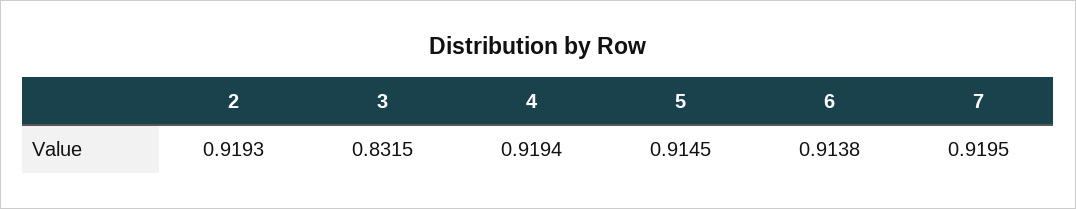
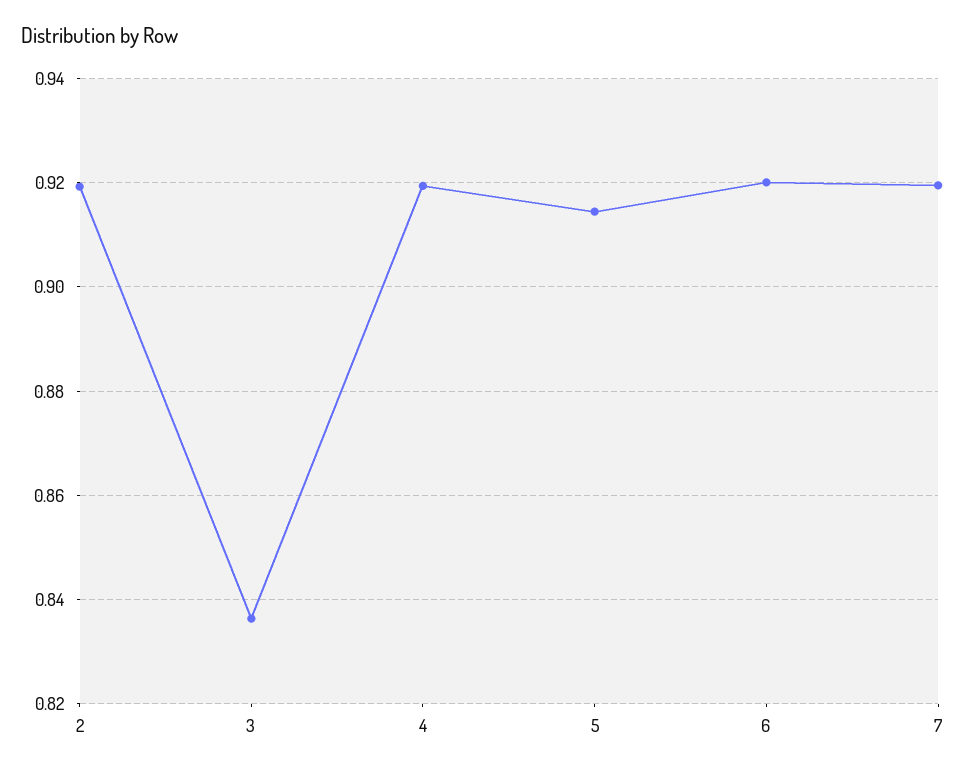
  {
    "2": 0.9193,
-   "3": 0.8315,
+   "3": 0.836,
    "4": 0.9194,
    "5": 0.9145,
-   "6": 0.9138,
+   "6": 0.92,
    "7": 0.9195
  }

